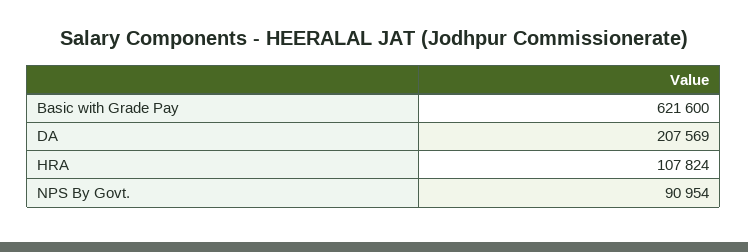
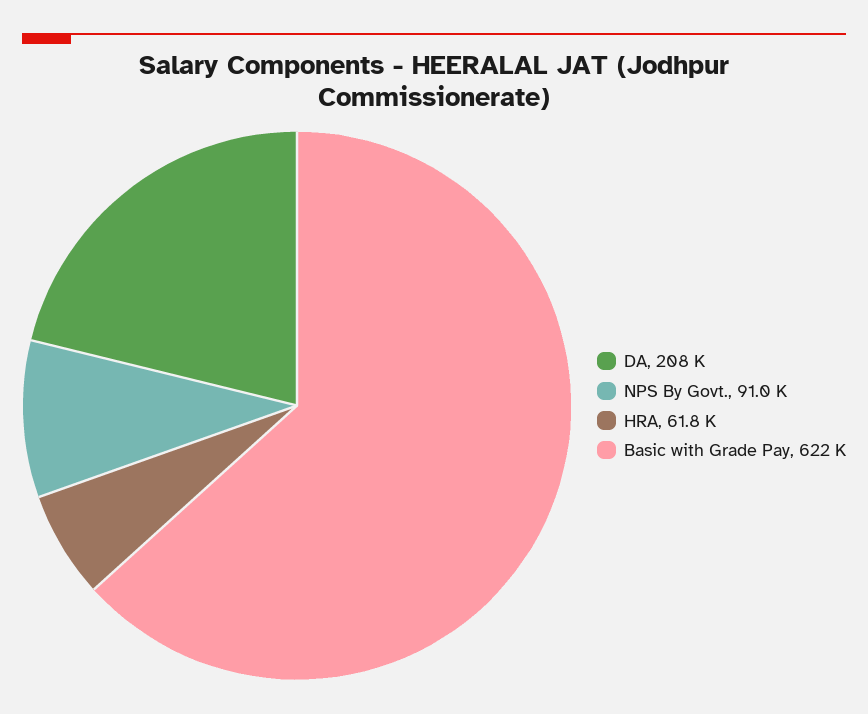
  {
    "Basic with Grade Pay": 621600,
    "DA": 207569,
-   "HRA": 107824,
+   "HRA": 61800,
    "NPS By Govt.": 90954
  }

